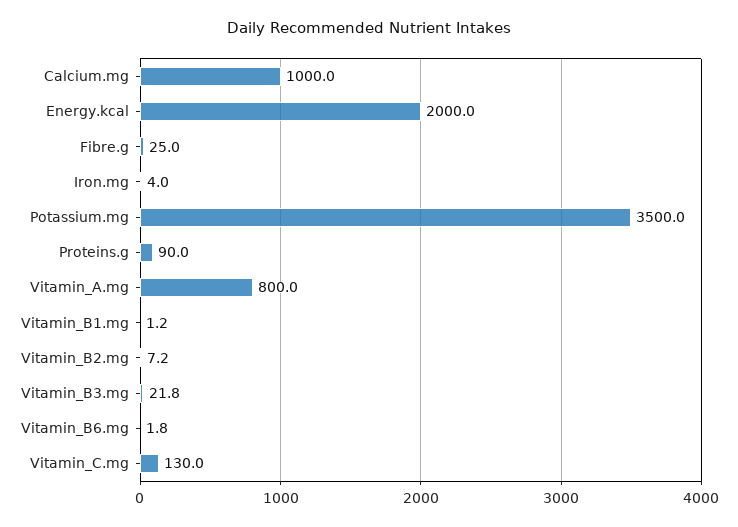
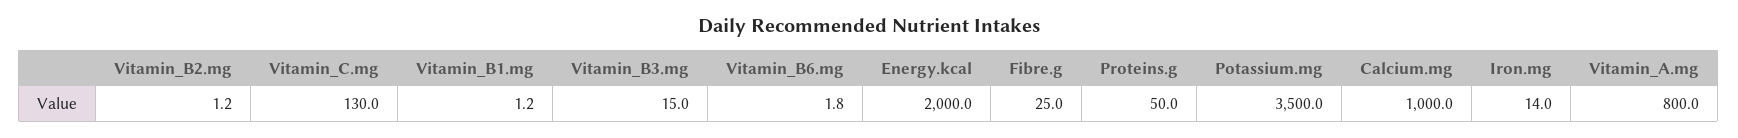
  {
    "Calcium.mg": 1000,
    "Energy.kcal": 2000,
    "Fibre.g": 25,
-   "Iron.mg": 4,
+   "Iron.mg": 14,
    "Potassium.mg": 3500,
-   "Proteins.g": 90,
+   "Proteins.g": 50,
    "Vitamin_A.mg": 800,
    "Vitamin_B1.mg": 1.2,
-   "Vitamin_B2.mg": 7.2,
+   "Vitamin_B2.mg": 1.2,
-   "Vitamin_B3.mg": 21.8,
+   "Vitamin_B3.mg": 15,
    "Vitamin_B6.mg": 1.8,
    "Vitamin_C.mg": 130
  }

